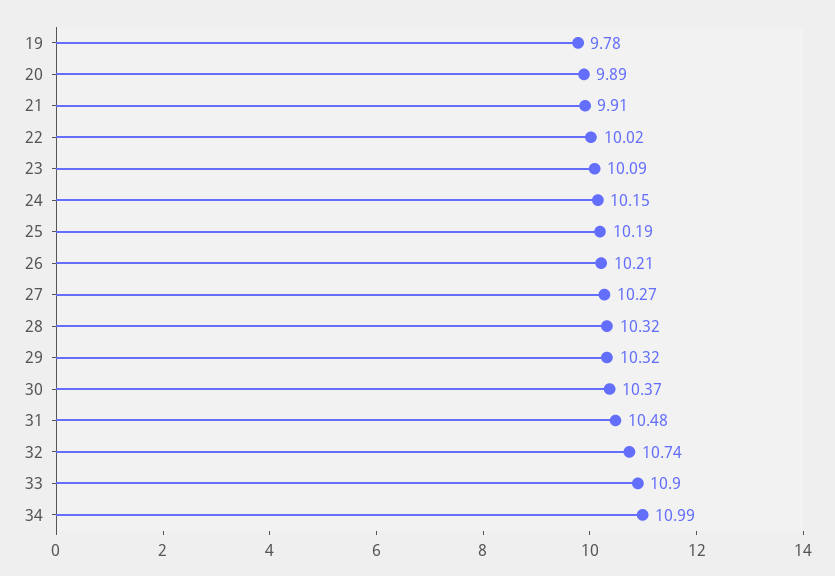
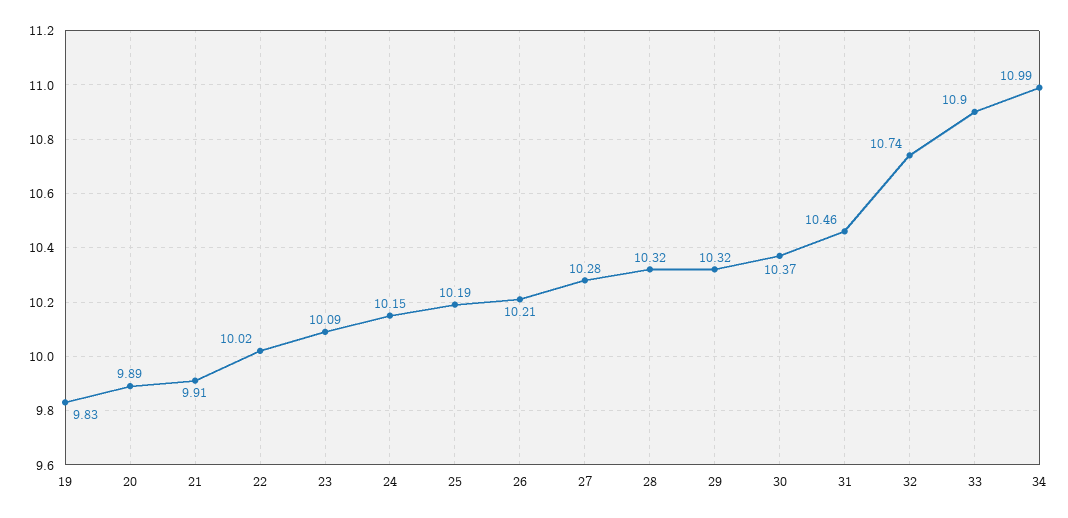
  {
-   "19": 9.78,
+   "19": 9.83,
    "20": 9.89,
    "21": 9.91,
    "22": 10.02,
    "23": 10.09,
    "24": 10.15,
    "25": 10.19,
    "26": 10.21,
-   "27": 10.27,
+   "27": 10.28,
    "28": 10.32,
    "29": 10.32,
    "30": 10.37,
-   "31": 10.48,
+   "31": 10.46,
    "32": 10.74,
    "33": 10.9,
    "34": 10.99
  }

